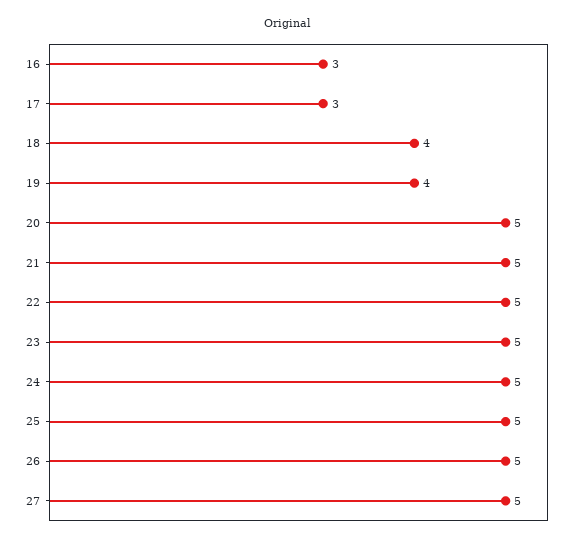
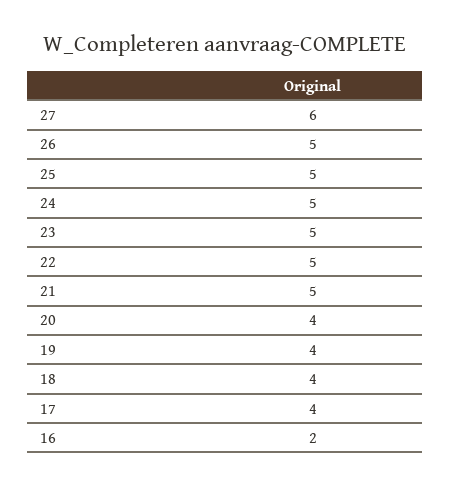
  {
-   "16": 3,
+   "16": 2,
-   "17": 3,
+   "17": 4,
    "18": 4,
    "19": 4,
-   "20": 5,
+   "20": 4,
    "21": 5,
    "22": 5,
    "23": 5,
    "24": 5,
    "25": 5,
    "26": 5,
-   "27": 5
+   "27": 6
  }

